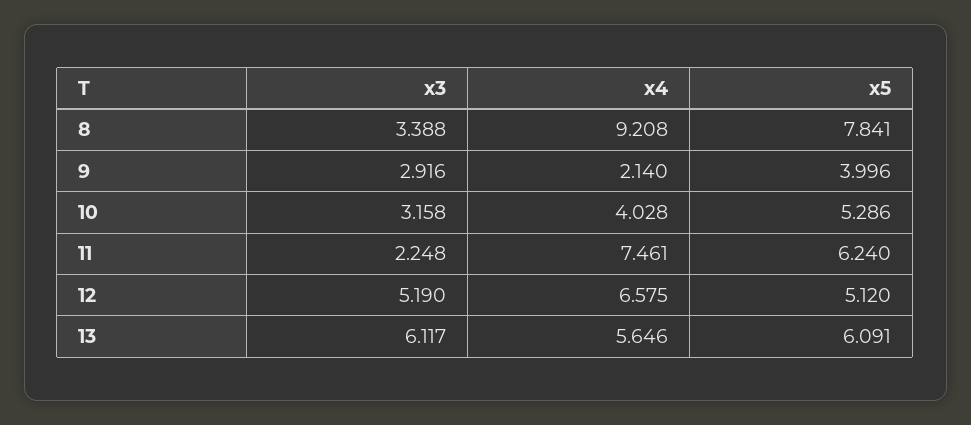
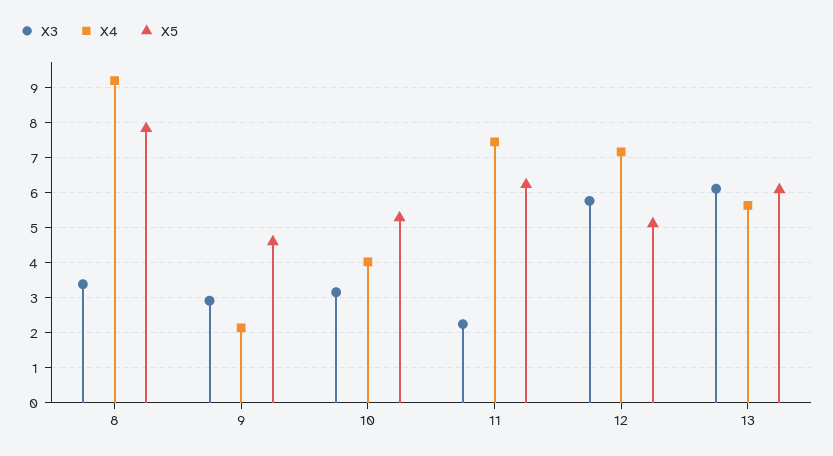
  {
    "x3": {
      "8": 3.388,
      "9": 2.916,
      "10": 3.158,
      "11": 2.248,
-     "12": 5.19,
+     "12": 5.8,
      "13": 6.117
    },
    "x4": {
      "8": 9.208,
      "9": 2.14,
      "10": 4.028,
      "11": 7.461,
-     "12": 6.575,
+     "12": 7.2,
      "13": 5.646
    },
    "x5": {
      "8": 7.841,
-     "9": 3.996,
+     "9": 4.6,
      "10": 5.286,
      "11": 6.24,
      "12": 5.12,
      "13": 6.091
    }
  }

